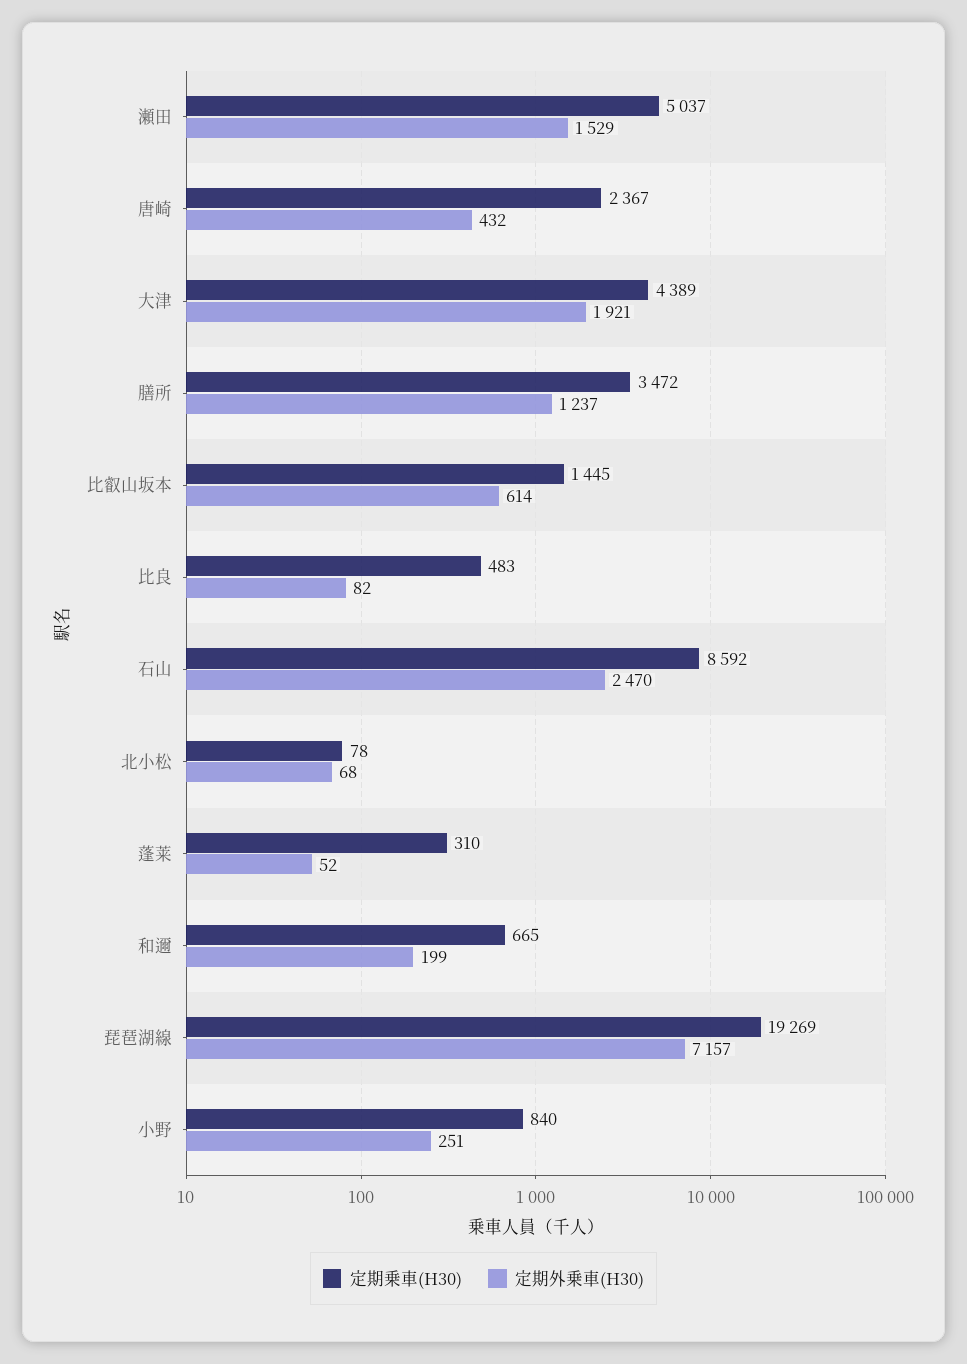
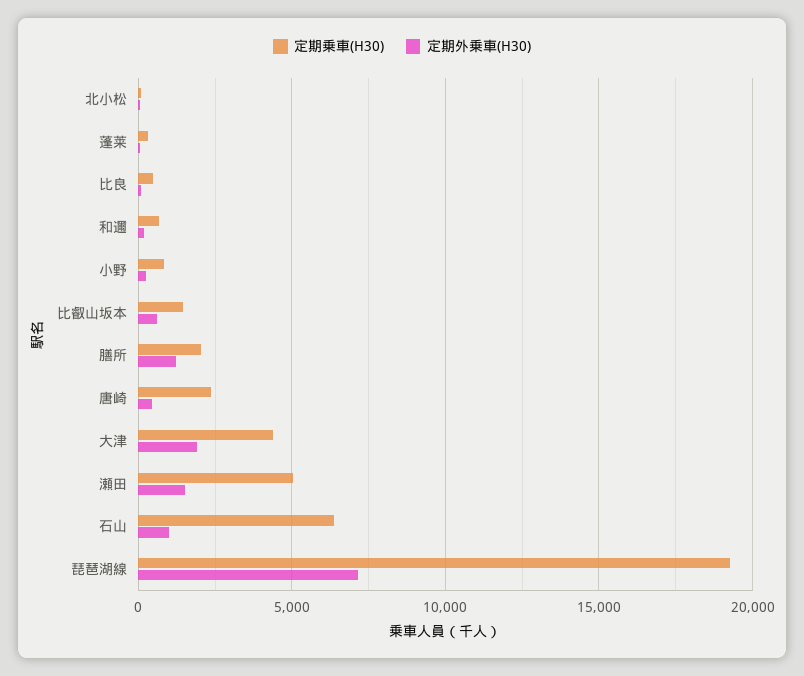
  {
    "定期乗車(H30)": {
      "瀬田": 5037,
      "唐崎": 2367,
      "大津": 4389,
-     "膳所": 3472,
+     "膳所": 2000,
      "比叡山坂本": 1445,
      "比良": 483,
-     "石山": 8592,
+     "石山": 6500,
      "北小松": 78,
      "蓬莱": 310,
      "和邇": 665,
      "琵琶湖線": 19269,
      "小野": 840
    },
    "定期外乗車(H30)": {
      "瀬田": 1529,
      "唐崎": 432,
      "大津": 1921,
      "膳所": 1237,
      "比叡山坂本": 614,
      "比良": 82,
-     "石山": 2470,
+     "石山": 1000,
      "北小松": 68,
      "蓬莱": 52,
      "和邇": 199,
      "琵琶湖線": 7157,
      "小野": 251
    }
  }

